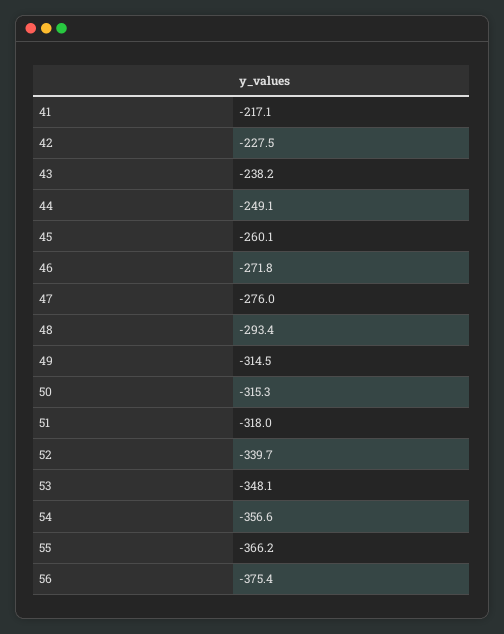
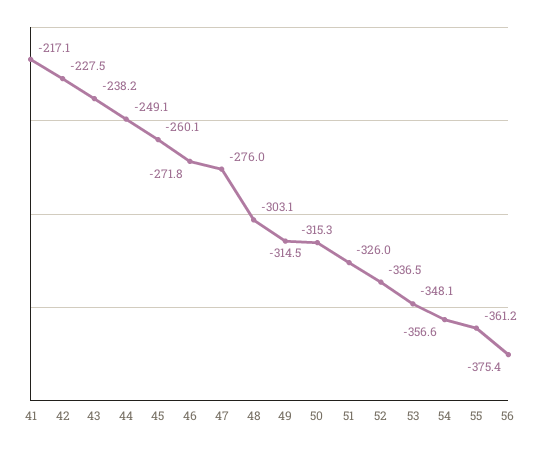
  {
    "41": -217.1,
    "42": -227.5,
    "43": -238.2,
    "44": -249.1,
    "45": -260.1,
    "46": -271.8,
    "47": -276,
-   "48": -293.4,
+   "48": -303.1,
    "49": -314.5,
    "50": -315.3,
-   "51": -318,
+   "51": -326,
-   "52": -339.7,
+   "52": -336.5,
    "53": -348.1,
    "54": -356.6,
-   "55": -366.2,
+   "55": -361.2,
    "56": -375.4
  }

